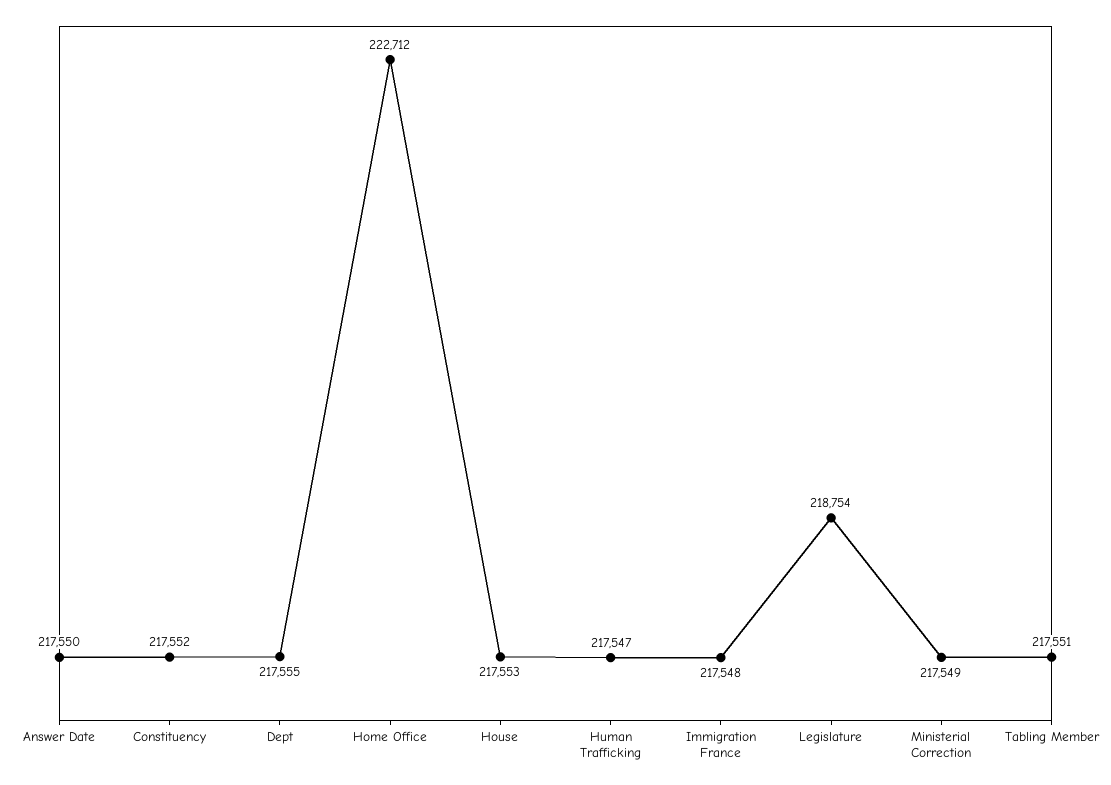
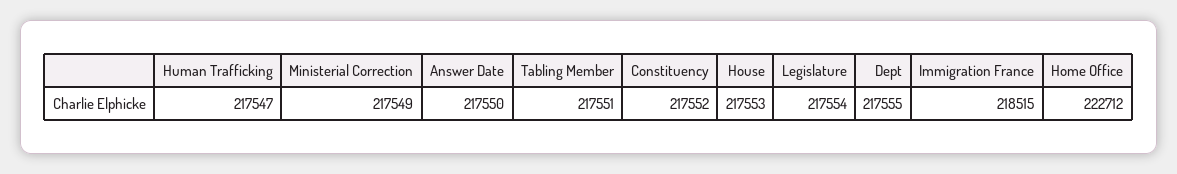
  {
    "Answer Date": 217550,
    "Constituency": 217552,
    "Dept": 217555,
    "Home Office": 222712,
    "House": 217553,
    "Human Trafficking": 217547,
-   "Immigration France": 217548,
+   "Immigration France": 218515,
-   "Legislature": 218754,
+   "Legislature": 217554,
    "Ministerial Correction": 217549,
    "Tabling Member": 217551
  }

